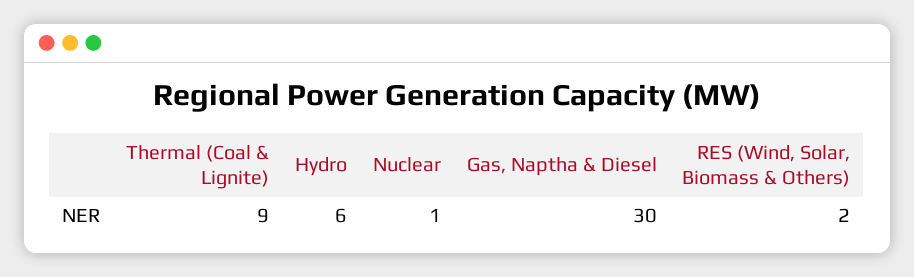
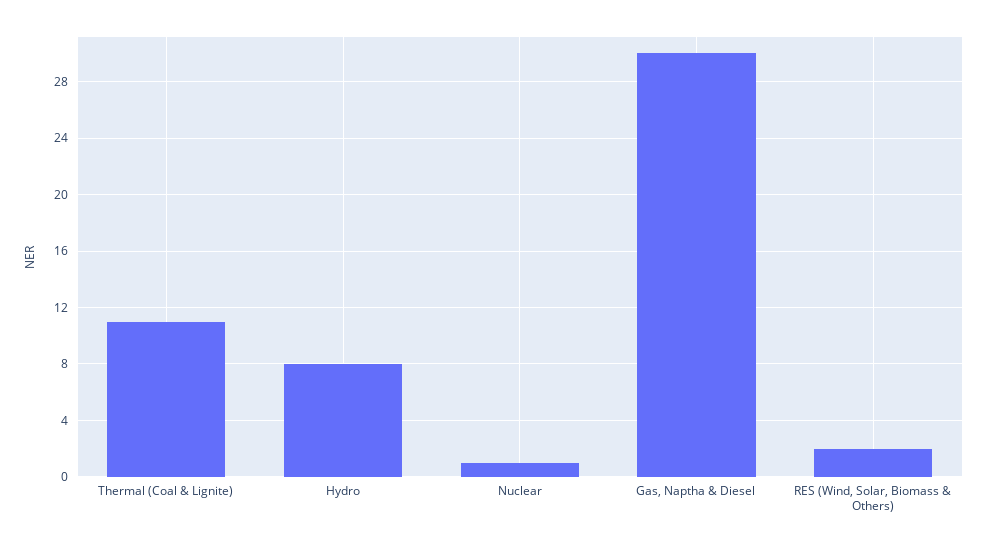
  {
-   "Thermal (Coal & Lignite)": 9,
+   "Thermal (Coal & Lignite)": 11,
-   "Hydro": 6,
+   "Hydro": 8,
    "Nuclear": 1,
    "Gas, Naptha & Diesel": 30,
    "RES (Wind, Solar, Biomass & Others)": 2
  }

